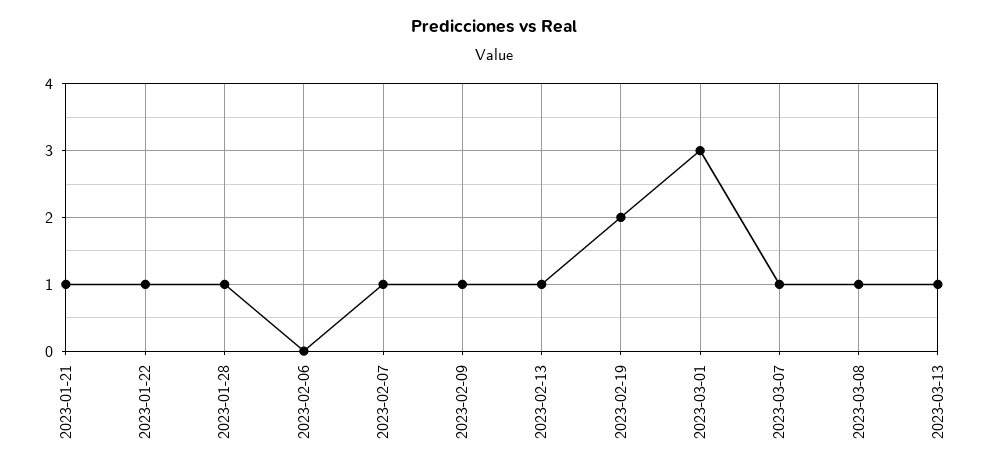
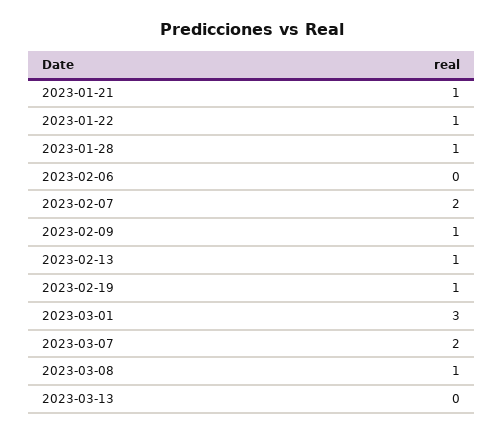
  {
    "2023-01-21": 1,
    "2023-01-22": 1,
    "2023-01-28": 1,
    "2023-02-06": 0,
-   "2023-02-07": 1,
+   "2023-02-07": 2,
    "2023-02-09": 1,
    "2023-02-13": 1,
-   "2023-02-19": 2,
+   "2023-02-19": 1,
    "2023-03-01": 3,
-   "2023-03-07": 1,
+   "2023-03-07": 2,
    "2023-03-08": 1,
-   "2023-03-13": 1
+   "2023-03-13": 0
  }

